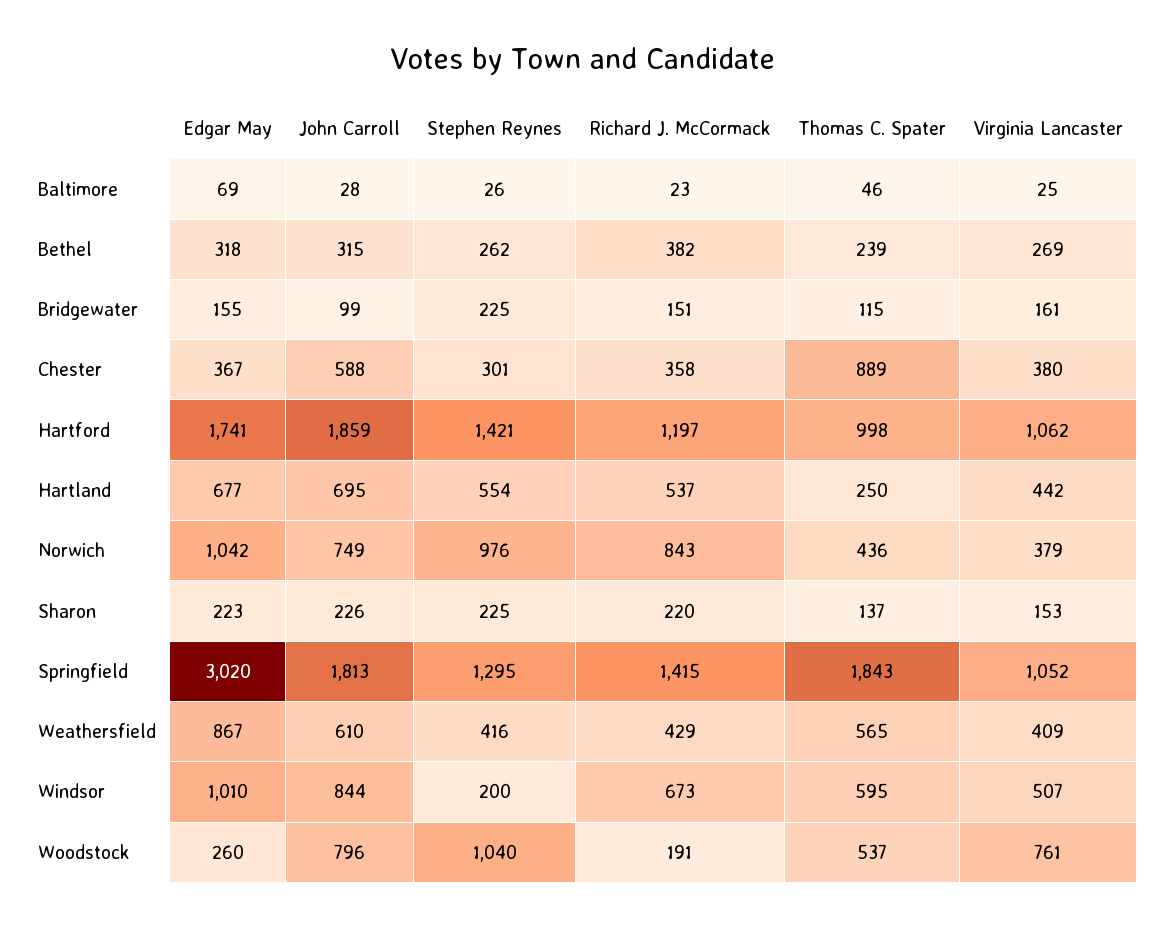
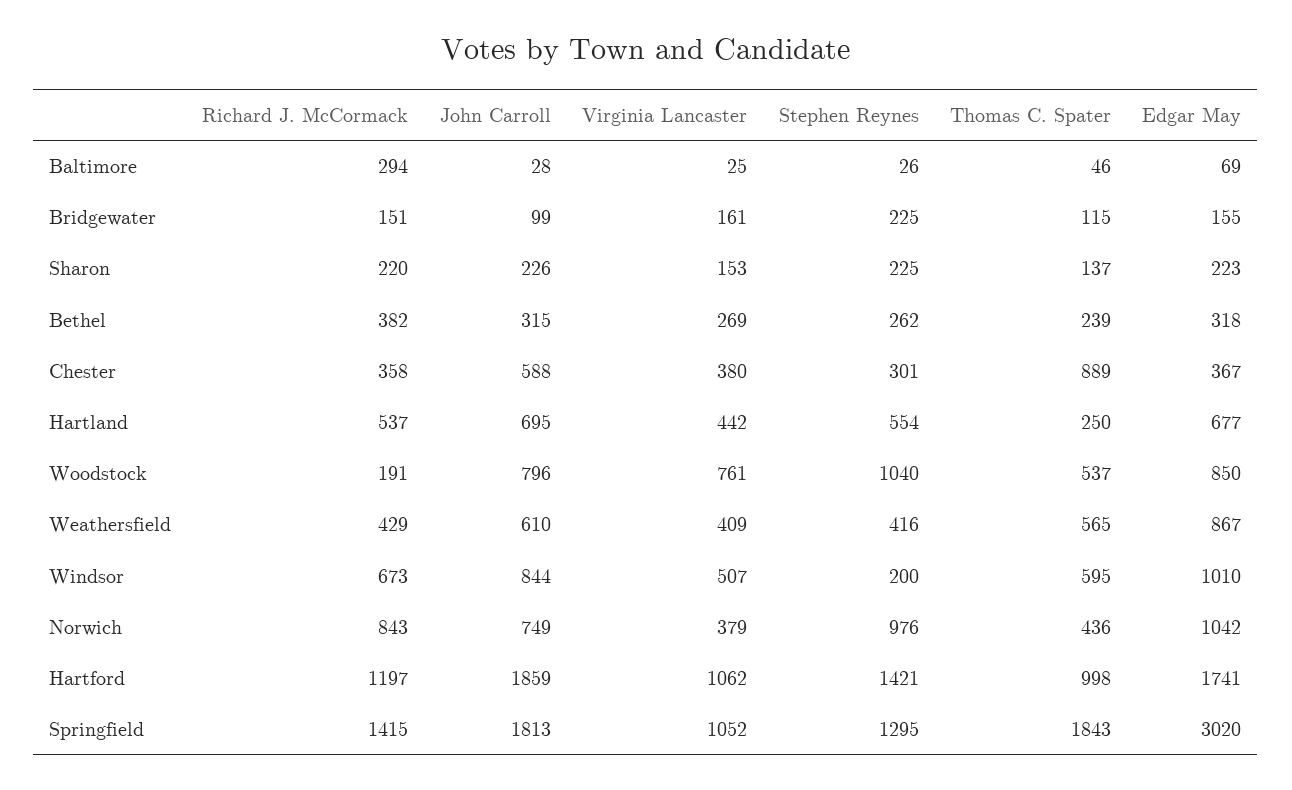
  {
    "Edgar May": {
      "Baltimore": 69,
      "Bethel": 318,
      "Bridgewater": 155,
      "Chester": 367,
      "Hartford": 1741,
      "Hartland": 677,
      "Norwich": 1042,
      "Sharon": 223,
      "Springfield": 3020,
      "Weathersfield": 867,
      "Windsor": 1010,
-     "Woodstock": 260
+     "Woodstock": 850
    },
    "John Carroll": {
      "Baltimore": 28,
      "Bethel": 315,
      "Bridgewater": 99,
      "Chester": 588,
      "Hartford": 1859,
      "Hartland": 695,
      "Norwich": 749,
      "Sharon": 226,
      "Springfield": 1813,
      "Weathersfield": 610,
      "Windsor": 844,
      "Woodstock": 796
    },
    "Stephen Reynes": {
      "Baltimore": 26,
      "Bethel": 262,
      "Bridgewater": 225,
      "Chester": 301,
      "Hartford": 1421,
      "Hartland": 554,
      "Norwich": 976,
      "Sharon": 225,
      "Springfield": 1295,
      "Weathersfield": 416,
      "Windsor": 200,
      "Woodstock": 1040
    },
    "Richard J. McCormack": {
-     "Baltimore": 23,
+     "Baltimore": 294,
      "Bethel": 382,
      "Bridgewater": 151,
      "Chester": 358,
      "Hartford": 1197,
      "Hartland": 537,
      "Norwich": 843,
      "Sharon": 220,
      "Springfield": 1415,
      "Weathersfield": 429,
      "Windsor": 673,
      "Woodstock": 191
    },
    "Thomas C. Spater": {
      "Baltimore": 46,
      "Bethel": 239,
      "Bridgewater": 115,
      "Chester": 889,
      "Hartford": 998,
      "Hartland": 250,
      "Norwich": 436,
      "Sharon": 137,
      "Springfield": 1843,
      "Weathersfield": 565,
      "Windsor": 595,
      "Woodstock": 537
    },
    "Virginia Lancaster": {
      "Baltimore": 25,
      "Bethel": 269,
      "Bridgewater": 161,
      "Chester": 380,
      "Hartford": 1062,
      "Hartland": 442,
      "Norwich": 379,
      "Sharon": 153,
      "Springfield": 1052,
      "Weathersfield": 409,
      "Windsor": 507,
      "Woodstock": 761
    }
  }

